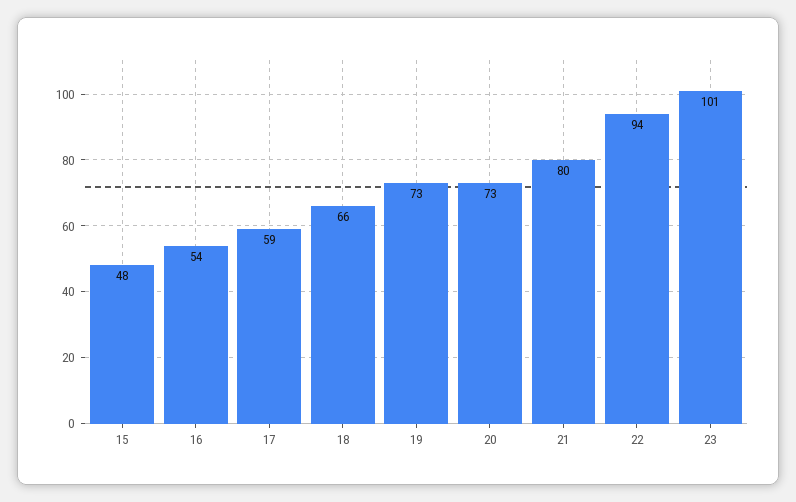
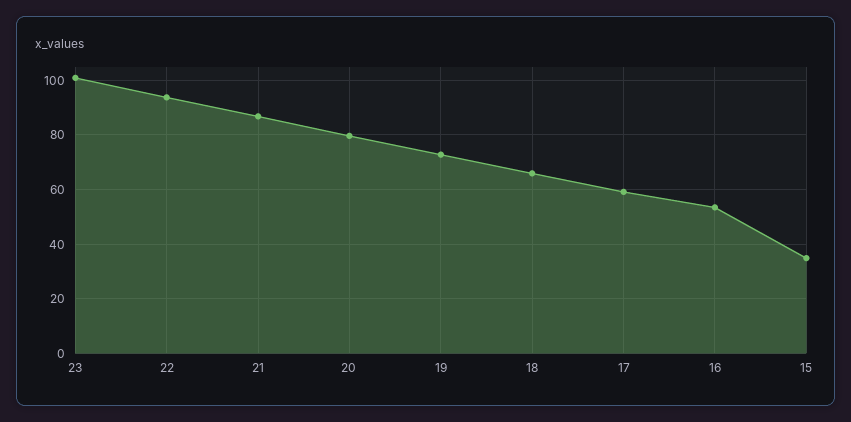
  {
-   "15": 48,
+   "15": 35,
    "16": 54,
    "17": 59,
    "18": 66,
    "19": 73,
-   "20": 73,
+   "20": 80,
-   "21": 80,
+   "21": 87.5,
    "22": 94,
    "23": 101
  }

